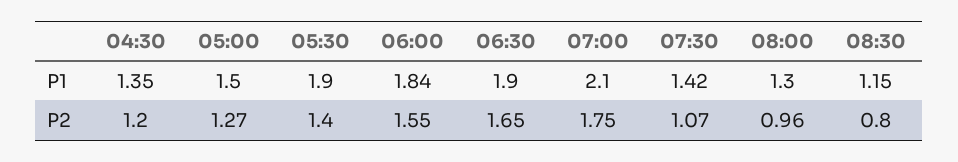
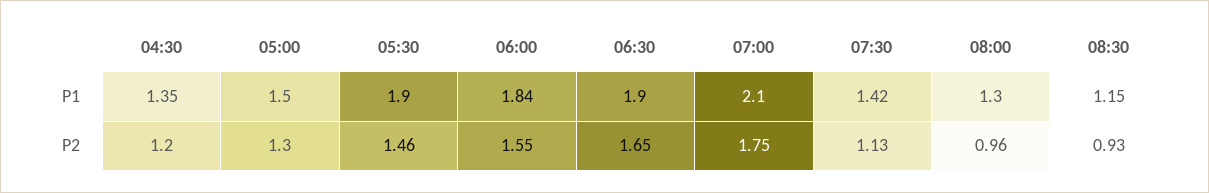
  {
    "04:30": {
      "P1": 1.35,
      "P2": 1.2
    },
    "05:00": {
      "P1": 1.5,
-     "P2": 1.27
+     "P2": 1.3
    },
    "05:30": {
      "P1": 1.9,
-     "P2": 1.4
+     "P2": 1.46
    },
    "06:00": {
      "P1": 1.84,
      "P2": 1.55
    },
    "06:30": {
      "P1": 1.9,
      "P2": 1.65
    },
    "07:00": {
      "P1": 2.1,
      "P2": 1.75
    },
    "07:30": {
      "P1": 1.42,
-     "P2": 1.07
+     "P2": 1.13
    },
    "08:00": {
      "P1": 1.3,
      "P2": 0.96
    },
    "08:30": {
      "P1": 1.15,
-     "P2": 0.8
+     "P2": 0.93
    }
  }

